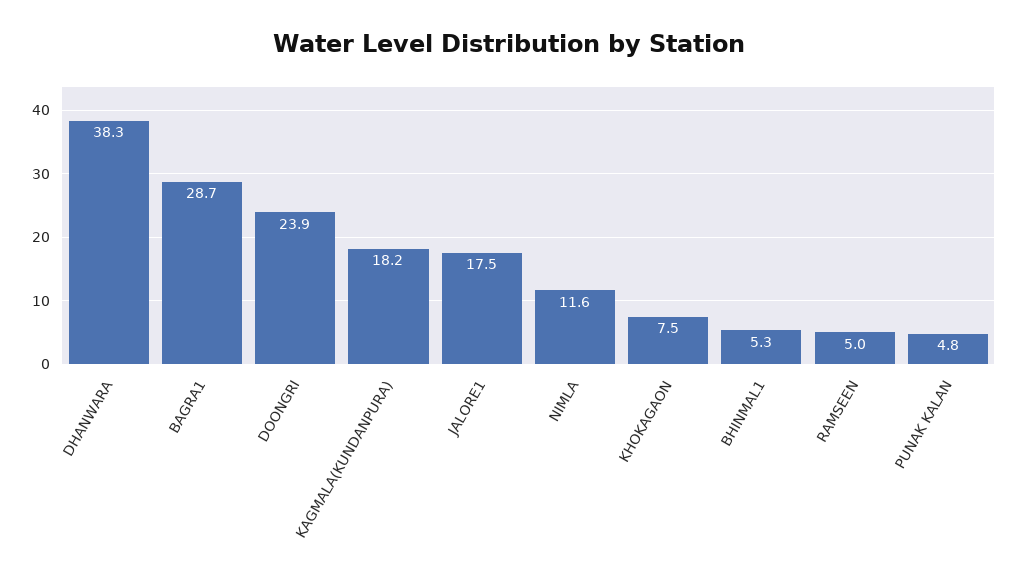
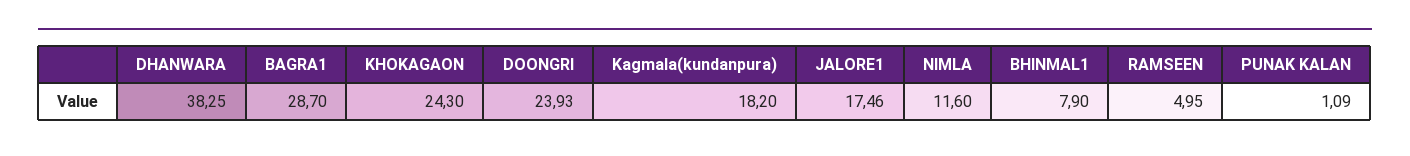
  {
    "DHANWARA": 38.25,
    "BAGRA1": 28.7,
    "DOONGRI": 23.93,
    "KAGMALA(KUNDANPURA)": 18.2,
    "JALORE1": 17.46,
    "NIMLA": 11.6,
-   "KHOKAGAON": 7.5,
+   "KHOKAGAON": 24.3,
-   "BHINMAL1": 5.3,
+   "BHINMAL1": 7.9,
    "RAMSEEN": 4.95,
-   "PUNAK KALAN": 4.8
+   "PUNAK KALAN": 1.09
  }

